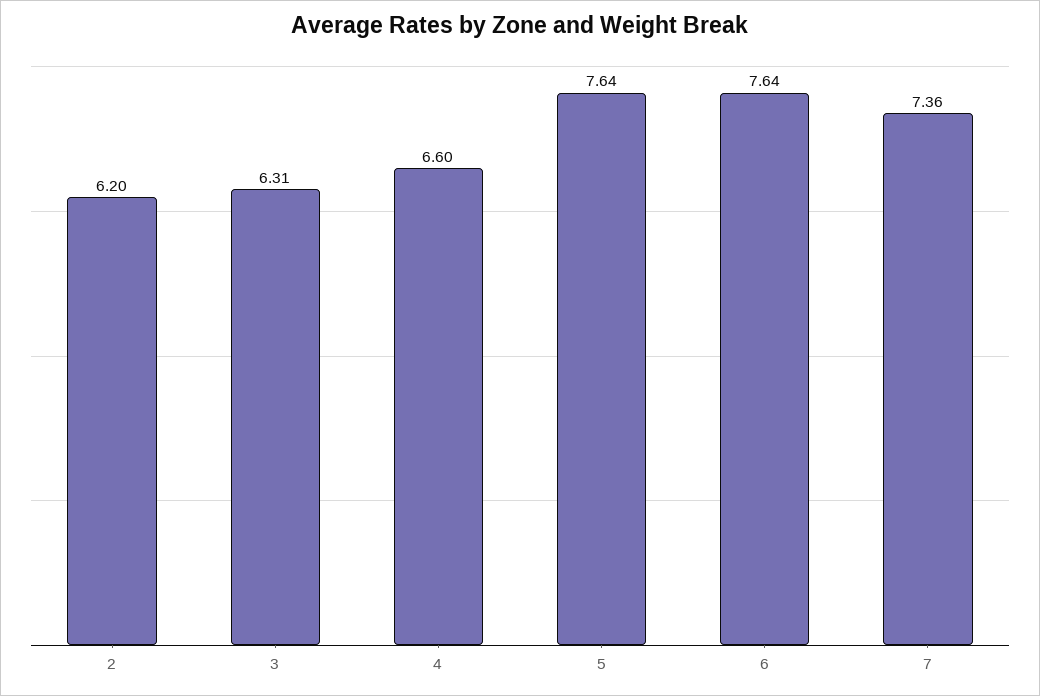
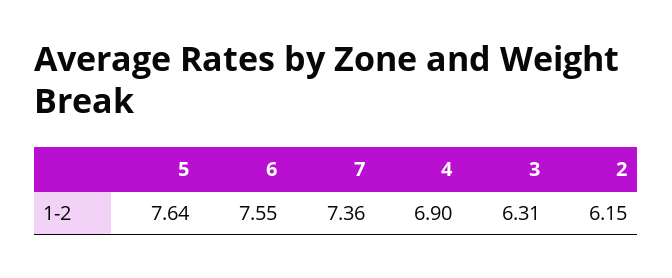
  {
-   "2": 6.2,
+   "2": 6.15,
    "3": 6.31,
-   "4": 6.6,
+   "4": 6.9,
    "5": 7.64,
-   "6": 7.64,
+   "6": 7.55,
    "7": 7.36
  }

